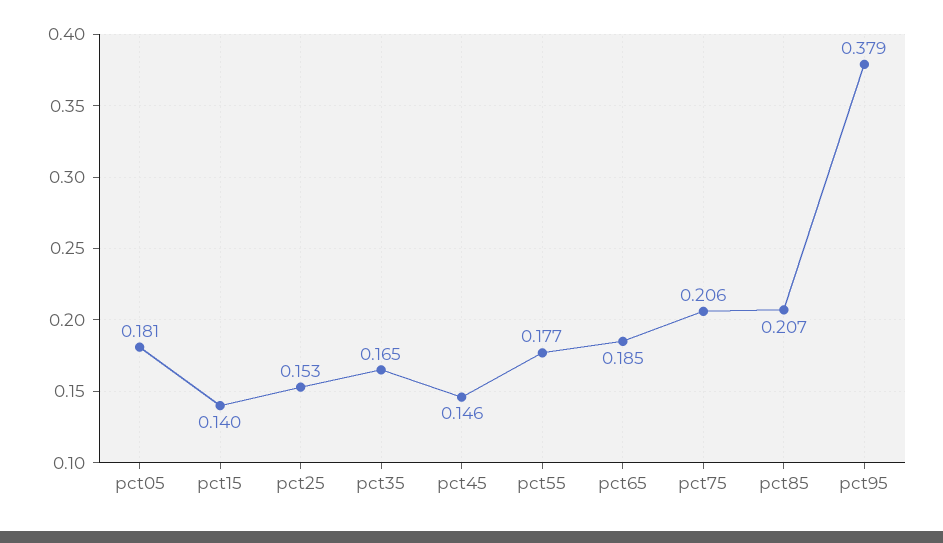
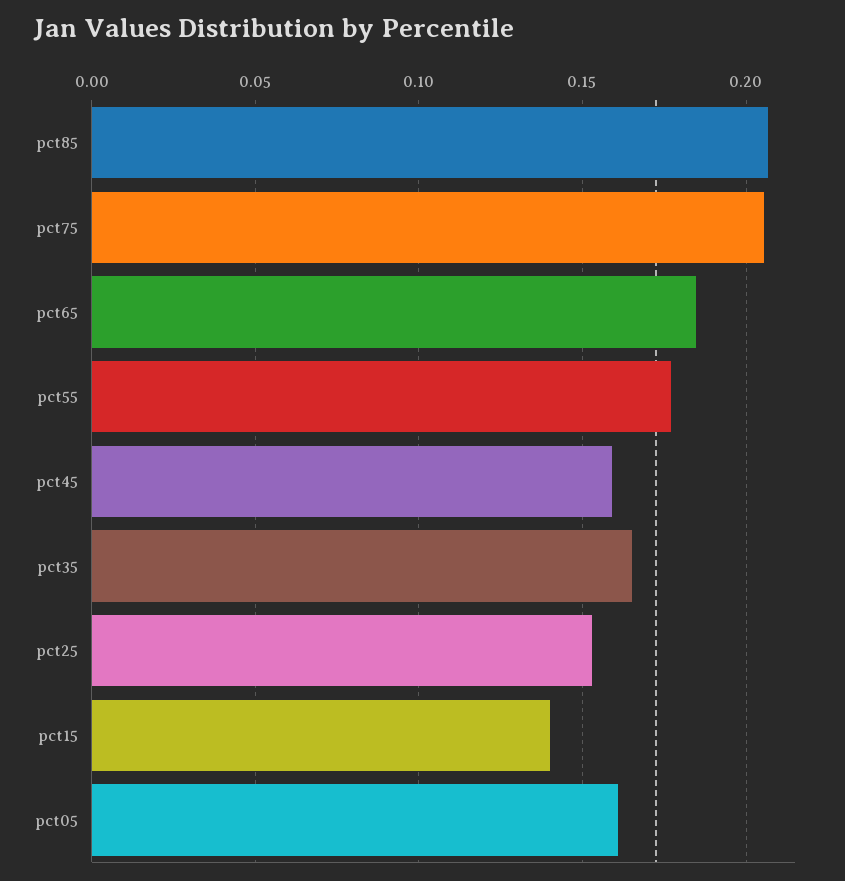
  {
-   "pct05": 0.181,
+   "pct05": 0.16,
    "pct15": 0.14,
    "pct25": 0.153,
    "pct35": 0.165,
-   "pct45": 0.146,
+   "pct45": 0.16,
    "pct55": 0.177,
    "pct65": 0.185,
    "pct75": 0.206,
-   "pct85": 0.207,
+   "pct85": 0.207
-   "pct95": 0.379
  }

